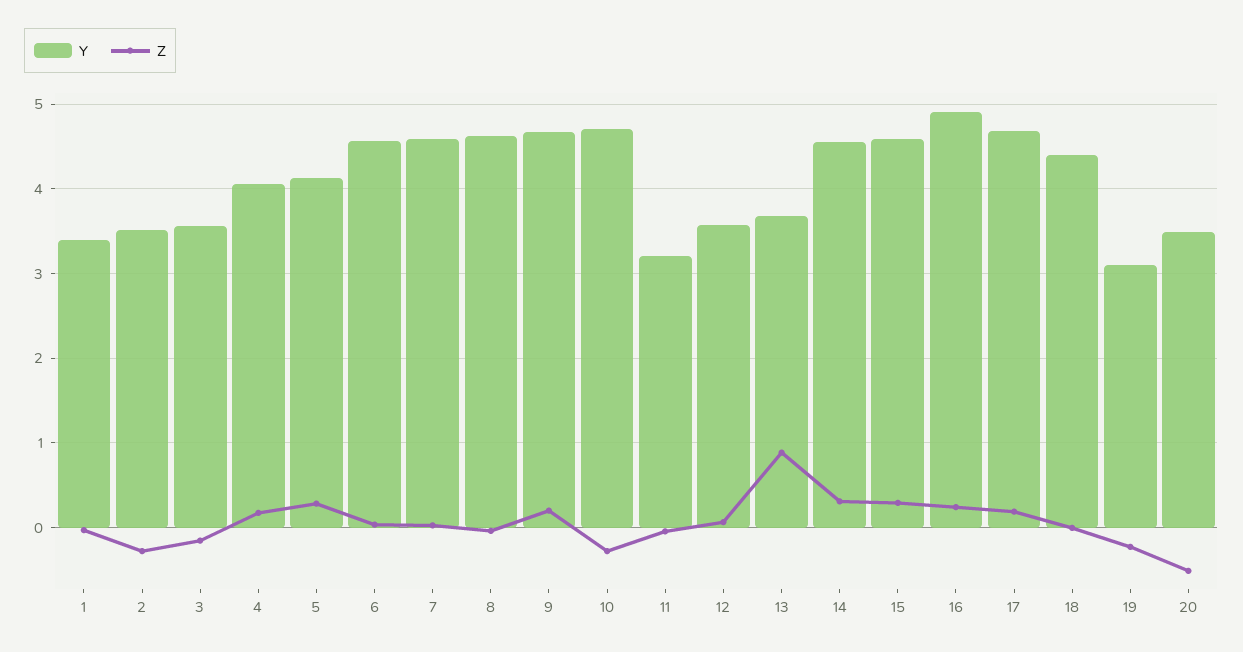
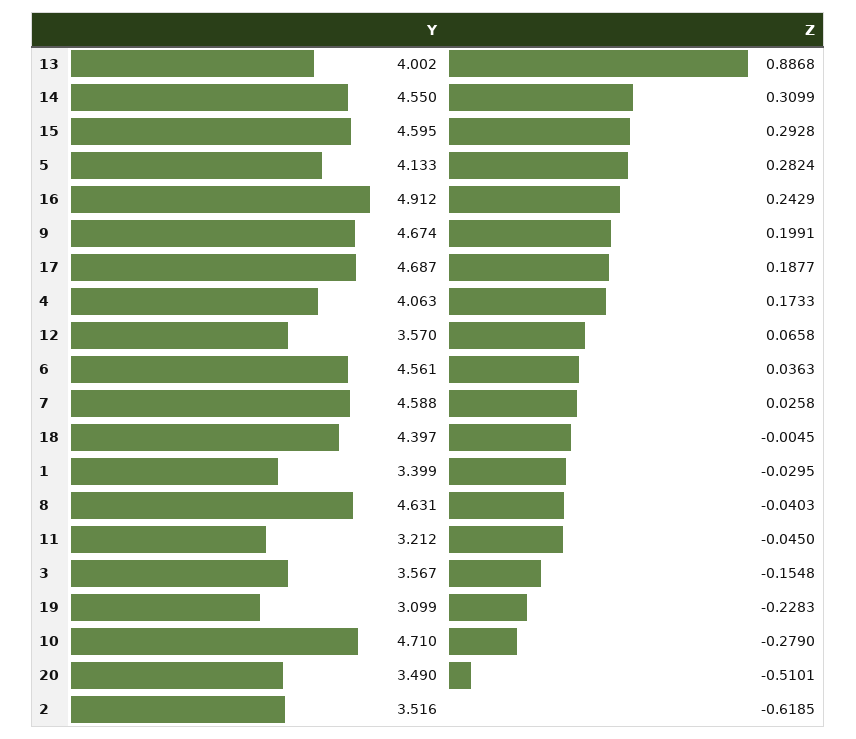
  {
    "Y": {
      "1": 3.399,
      "2": 3.516,
      "3": 3.567,
      "4": 4.063,
      "5": 4.133,
      "6": 4.561,
      "7": 4.588,
      "8": 4.631,
      "9": 4.674,
      "10": 4.71,
      "11": 3.212,
      "12": 3.57,
-     "13": 3.7,
+     "13": 4.002,
      "14": 4.55,
      "15": 4.595,
      "16": 4.912,
      "17": 4.687,
      "18": 4.397,
      "19": 3.099,
      "20": 3.49
    },
    "Z": {
      "1": -0.0295,
-     "2": -0.3,
+     "2": -0.6185,
      "3": -0.1548,
      "4": 0.1733,
      "5": 0.2824,
      "6": 0.0363,
      "7": 0.0258,
      "8": -0.0403,
      "9": 0.1991,
      "10": -0.279,
      "11": -0.045,
      "12": 0.0658,
      "13": 0.8868,
      "14": 0.3099,
      "15": 0.2928,
      "16": 0.2429,
      "17": 0.1877,
      "18": -0.0045,
      "19": -0.2283,
      "20": -0.5101
    }
  }

